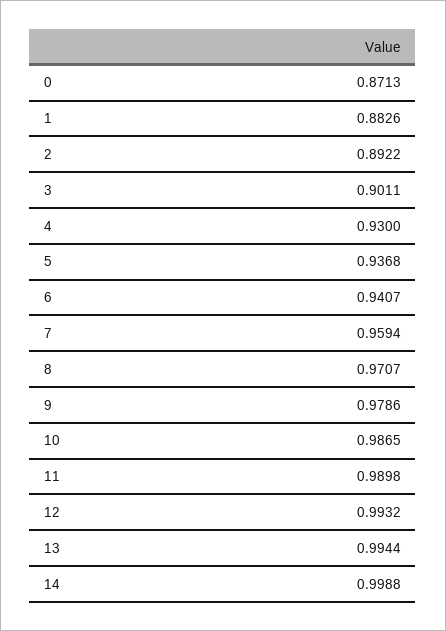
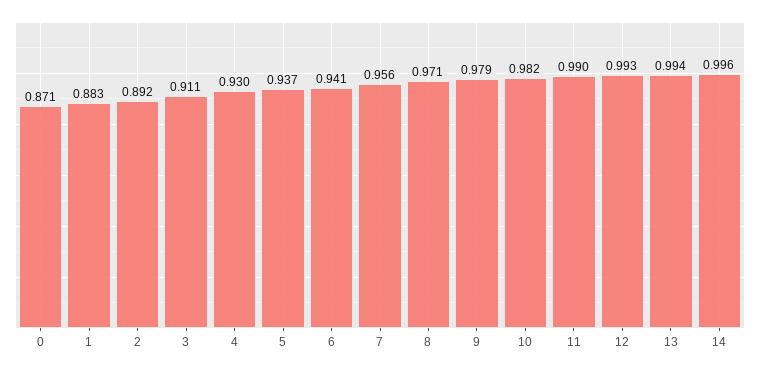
  {
    "0": 0.8713,
    "1": 0.8826,
    "2": 0.8922,
-   "3": 0.9011,
+   "3": 0.911,
    "4": 0.93,
    "5": 0.9368,
    "6": 0.9407,
-   "7": 0.9594,
+   "7": 0.956,
    "8": 0.9707,
    "9": 0.9786,
-   "10": 0.9865,
+   "10": 0.982,
    "11": 0.9898,
    "12": 0.9932,
    "13": 0.9944,
-   "14": 0.9988
+   "14": 0.996
  }

